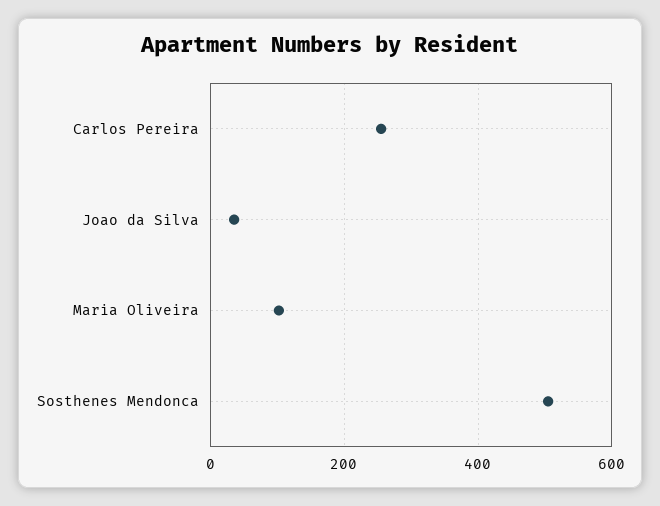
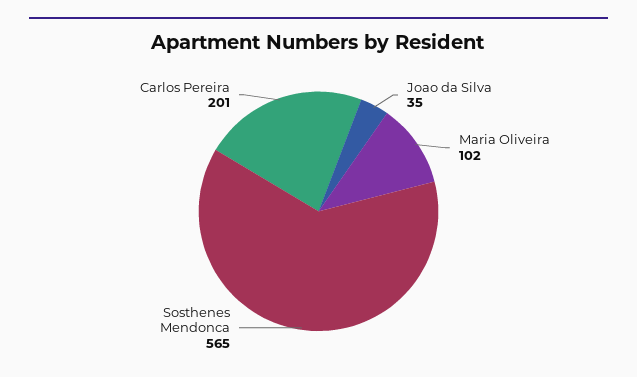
  {
-   "Carlos Pereira": 260,
+   "Carlos Pereira": 201,
    "Joao da Silva": 35,
    "Maria Oliveira": 102,
-   "Sosthenes Mendonca": 500
+   "Sosthenes Mendonca": 565
  }

